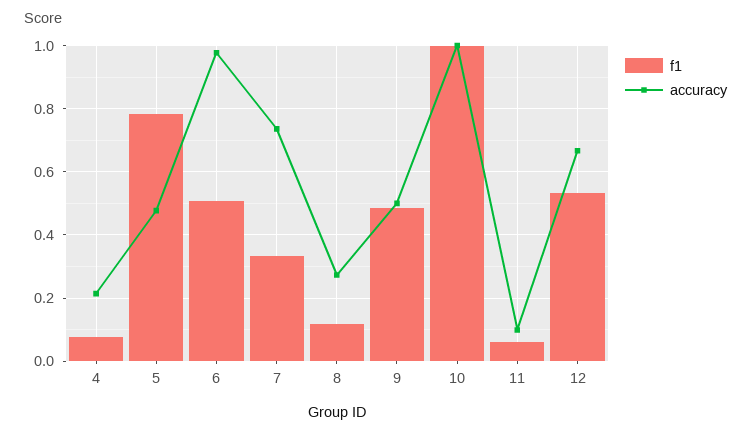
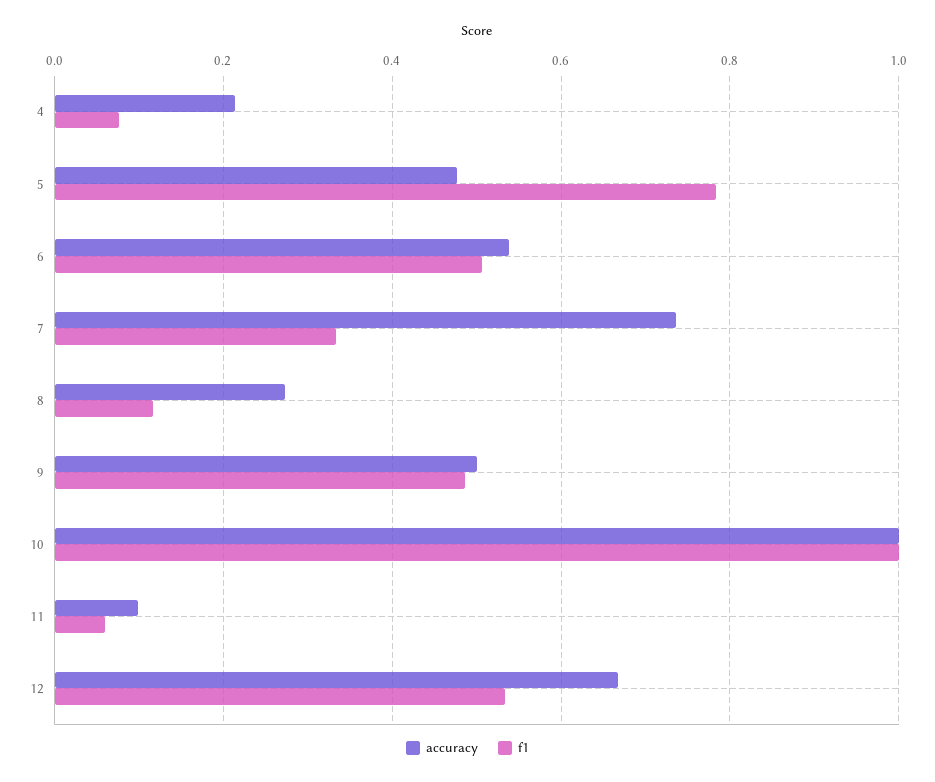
  {
    "f1": {
      "4": 0.08,
      "5": 0.78,
      "6": 0.5,
      "7": 0.34,
      "8": 0.12,
      "9": 0.48,
      "10": 1,
      "11": 0.06,
      "12": 0.54
    },
    "accuracy": {
      "4": 0.22,
      "5": 0.48,
-     "6": 0.98,
+     "6": 0.54,
      "7": 0.74,
      "8": 0.28,
      "9": 0.5,
      "10": 1,
      "11": 0.1,
      "12": 0.66
    }
  }

